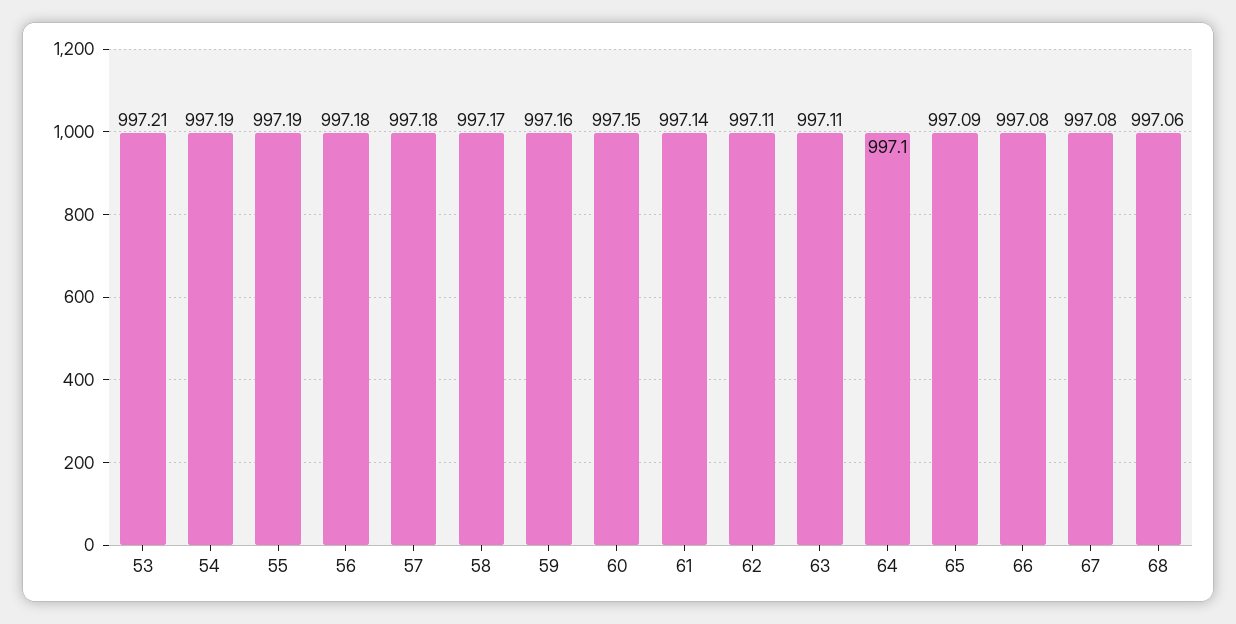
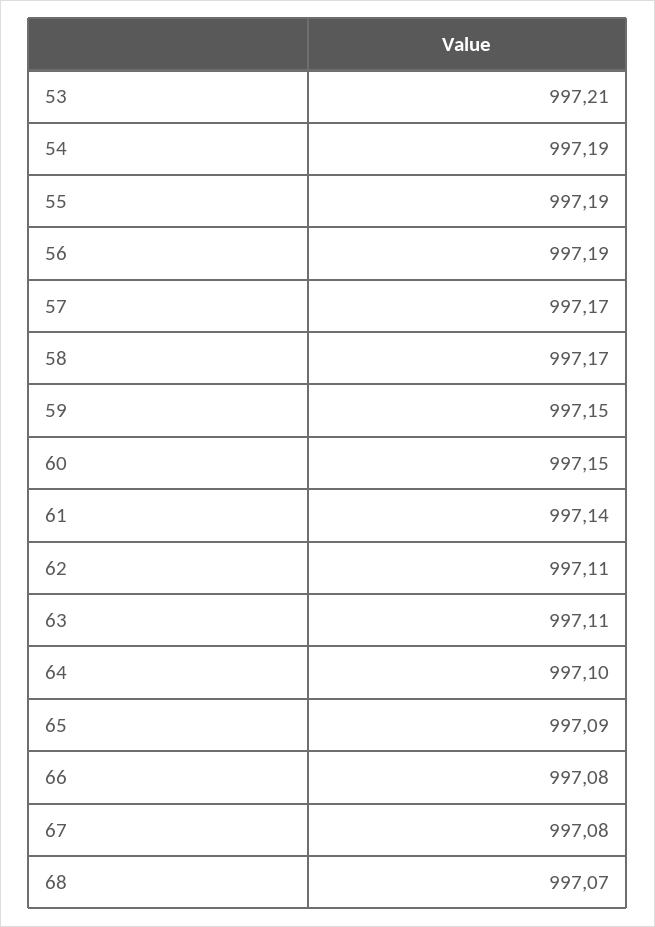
  {
    "53": 997.21,
    "54": 997.19,
    "55": 997.19,
-   "56": 997.18,
+   "56": 997.19,
-   "57": 997.18,
+   "57": 997.17,
    "58": 997.17,
-   "59": 997.16,
+   "59": 997.15,
    "60": 997.15,
    "61": 997.14,
    "62": 997.11,
    "63": 997.11,
    "64": 997.1,
    "65": 997.09,
    "66": 997.08,
    "67": 997.08,
-   "68": 997.06
+   "68": 997.07
  }

